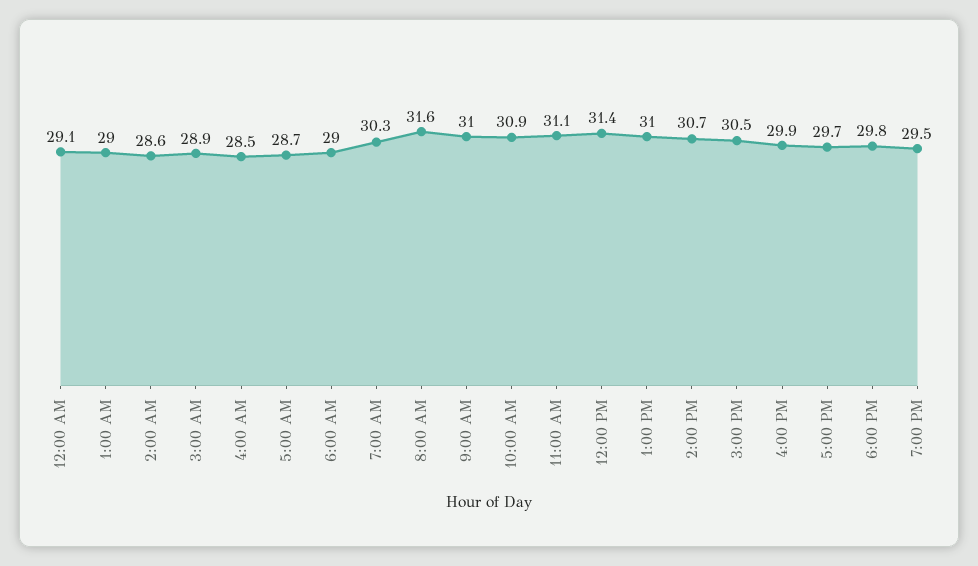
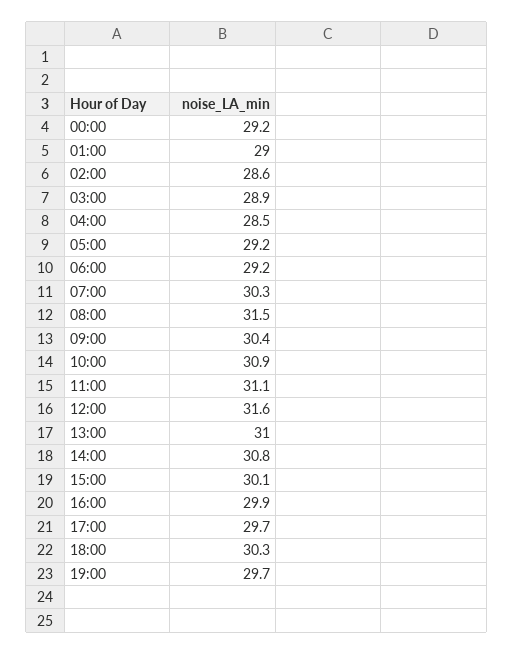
  {
-   "12:00 AM": 29.1,
+   "12:00 AM": 29.2,
    "1:00 AM": 29,
    "2:00 AM": 28.6,
    "3:00 AM": 28.9,
    "4:00 AM": 28.5,
-   "5:00 AM": 28.7,
+   "5:00 AM": 29.2,
-   "6:00 AM": 29,
+   "6:00 AM": 29.2,
    "7:00 AM": 30.3,
-   "8:00 AM": 31.6,
+   "8:00 AM": 31.5,
-   "9:00 AM": 31,
+   "9:00 AM": 30.4,
    "10:00 AM": 30.9,
    "11:00 AM": 31.1,
-   "12:00 PM": 31.4,
+   "12:00 PM": 31.6,
    "1:00 PM": 31,
-   "2:00 PM": 30.7,
+   "2:00 PM": 30.8,
-   "3:00 PM": 30.5,
+   "3:00 PM": 30.1,
    "4:00 PM": 29.9,
    "5:00 PM": 29.7,
-   "6:00 PM": 29.8,
+   "6:00 PM": 30.3,
-   "7:00 PM": 29.5
+   "7:00 PM": 29.7
  }

